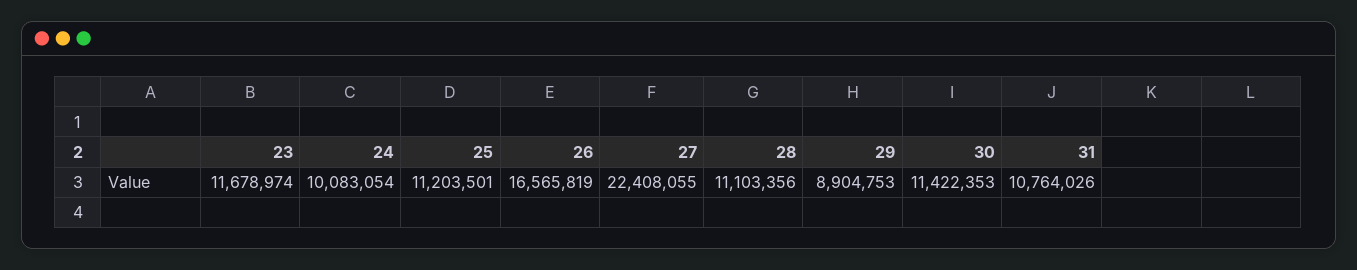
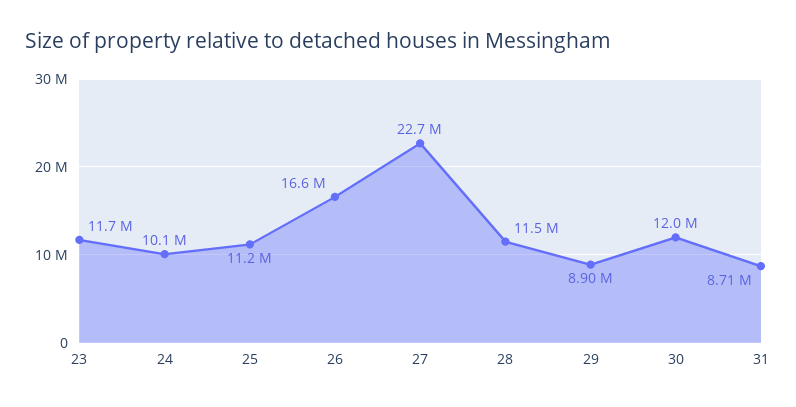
  {
    "23": 11678974,
    "24": 10083054,
    "25": 11203501,
    "26": 16565819,
-   "27": 22408055,
+   "27": 22700000,
-   "28": 11103356,
+   "28": 11500000,
    "29": 8904753,
-   "30": 11422353,
+   "30": 12000000,
-   "31": 10764026
+   "31": 8710000
  }

